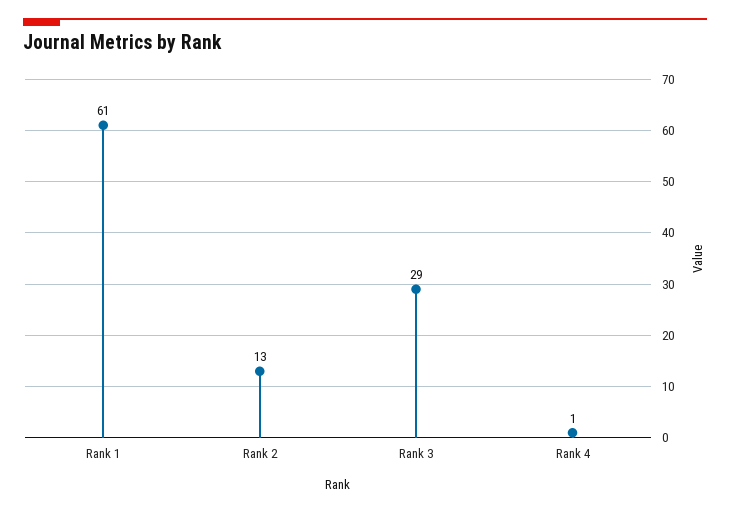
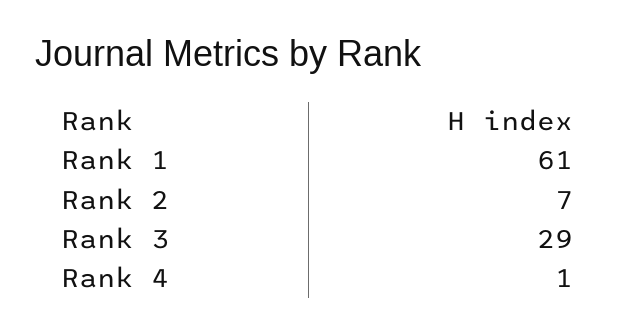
  {
    "Rank 1": 61,
-   "Rank 2": 13,
+   "Rank 2": 7,
    "Rank 3": 29,
    "Rank 4": 1
  }

